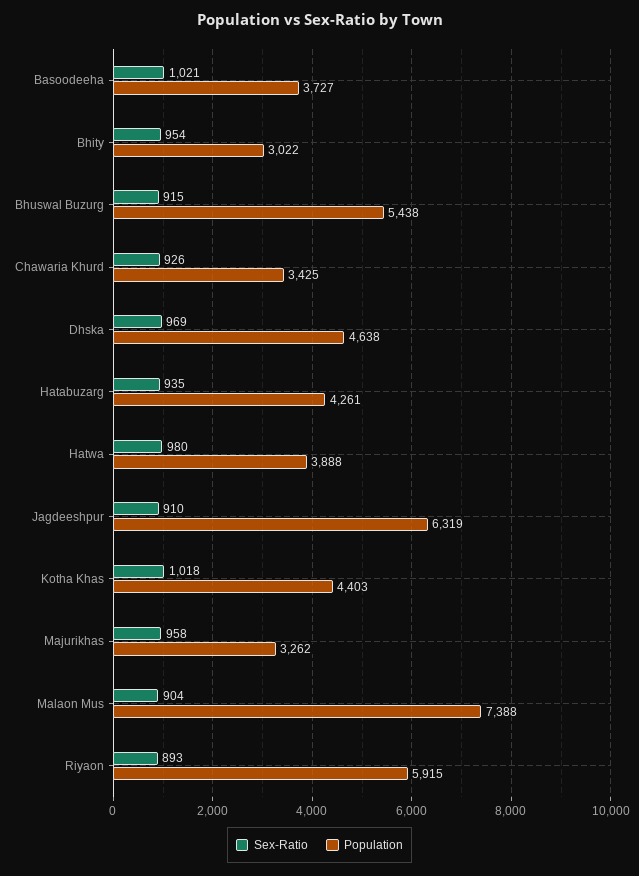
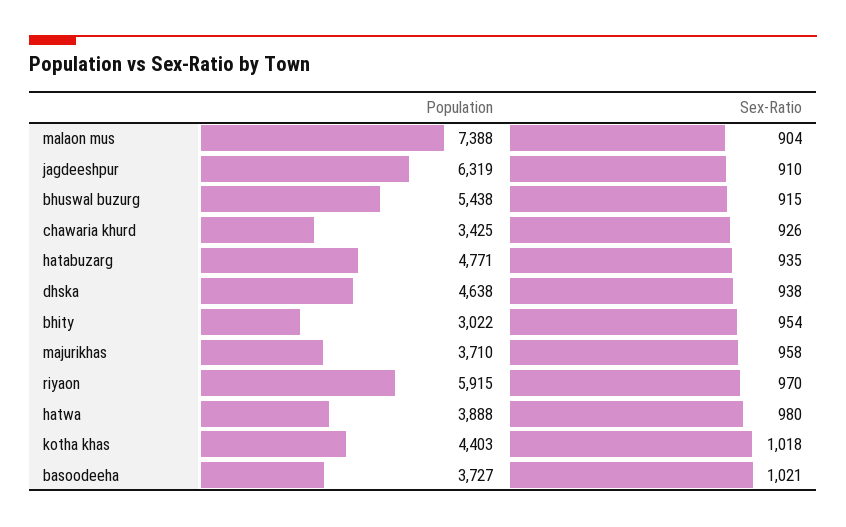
  {
    "Sex-Ratio": {
      "Basoodeeha": 1021,
      "Bhity": 954,
      "Bhuswal Buzurg": 915,
      "Chawaria Khurd": 926,
-     "Dhska": 969,
+     "Dhska": 938,
      "Hatabuzarg": 935,
      "Hatwa": 980,
      "Jagdeeshpur": 910,
      "Kotha Khas": 1018,
      "Majurikhas": 958,
      "Malaon Mus": 904,
-     "Riyaon": 893
+     "Riyaon": 970
    },
    "Population": {
      "Basoodeeha": 3727,
      "Bhity": 3022,
      "Bhuswal Buzurg": 5438,
      "Chawaria Khurd": 3425,
      "Dhska": 4638,
-     "Hatabuzarg": 4261,
+     "Hatabuzarg": 4771,
      "Hatwa": 3888,
      "Jagdeeshpur": 6319,
      "Kotha Khas": 4403,
-     "Majurikhas": 3262,
+     "Majurikhas": 3710,
      "Malaon Mus": 7388,
      "Riyaon": 5915
    }
  }

